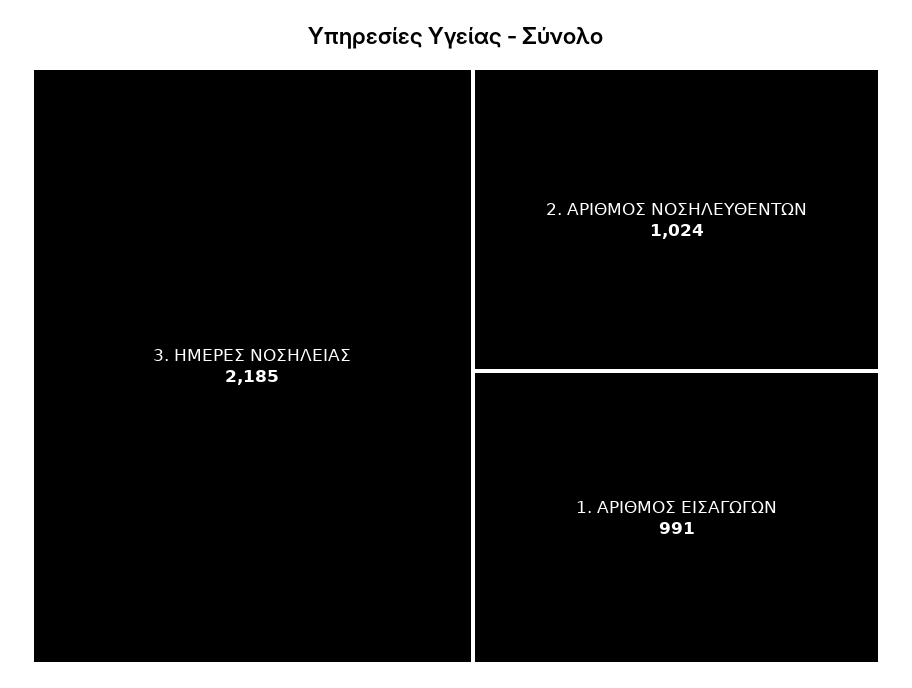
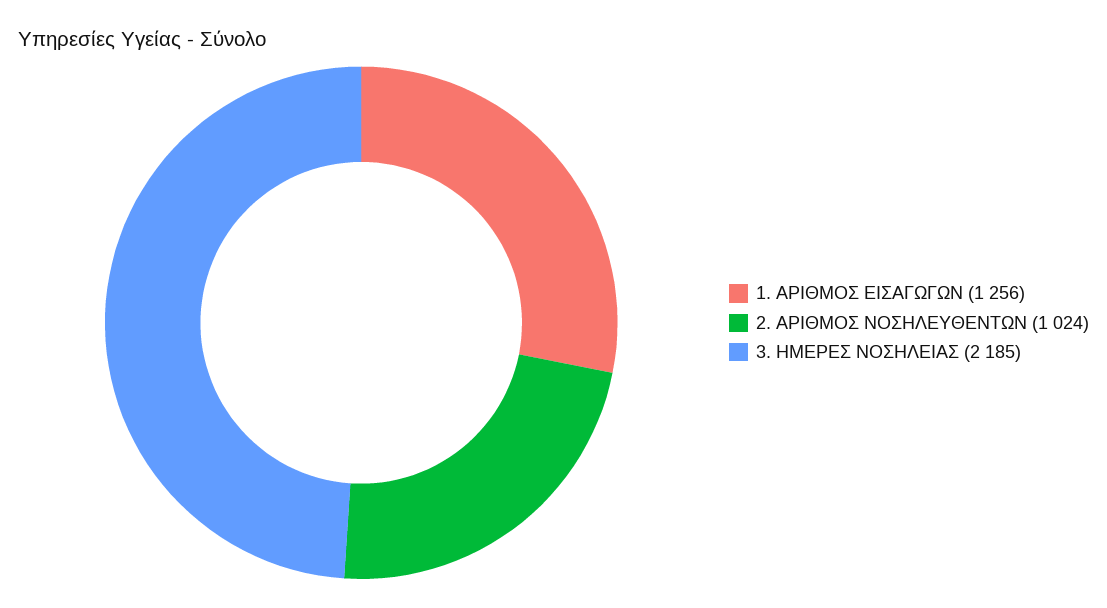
  {
    "3. ΗΜΕΡΕΣ ΝΟΣΗΛΕΙΑΣ": 2185,
    "2. ΑΡΙΘΜΟΣ ΝΟΣΗΛΕΥΘΕΝΤΩΝ": 1024,
-   "1. ΑΡΙΘΜΟΣ ΕΙΣΑΓΩΓΩΝ": 991
+   "1. ΑΡΙΘΜΟΣ ΕΙΣΑΓΩΓΩΝ": 1256
  }

